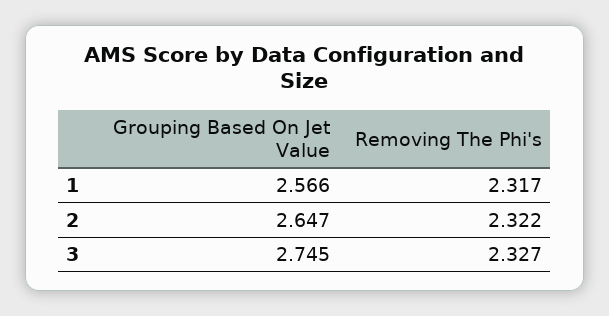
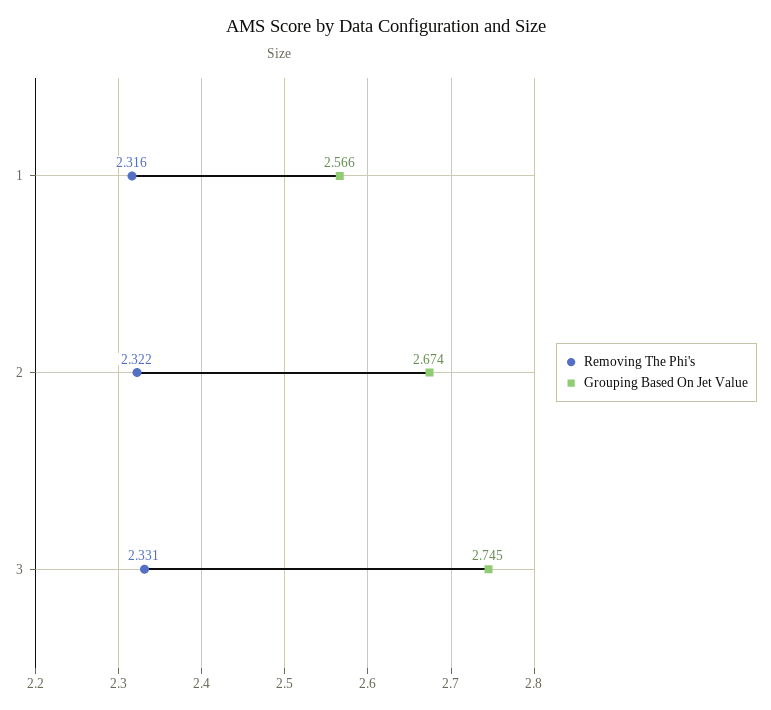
  {
    "Grouping Based On Jet Value": {
      "1": 2.566,
-     "2": 2.647,
+     "2": 2.674,
      "3": 2.745
    },
    "Removing The Phi's": {
-     "1": 2.317,
+     "1": 2.316,
      "2": 2.322,
-     "3": 2.327
+     "3": 2.331
    }
  }

